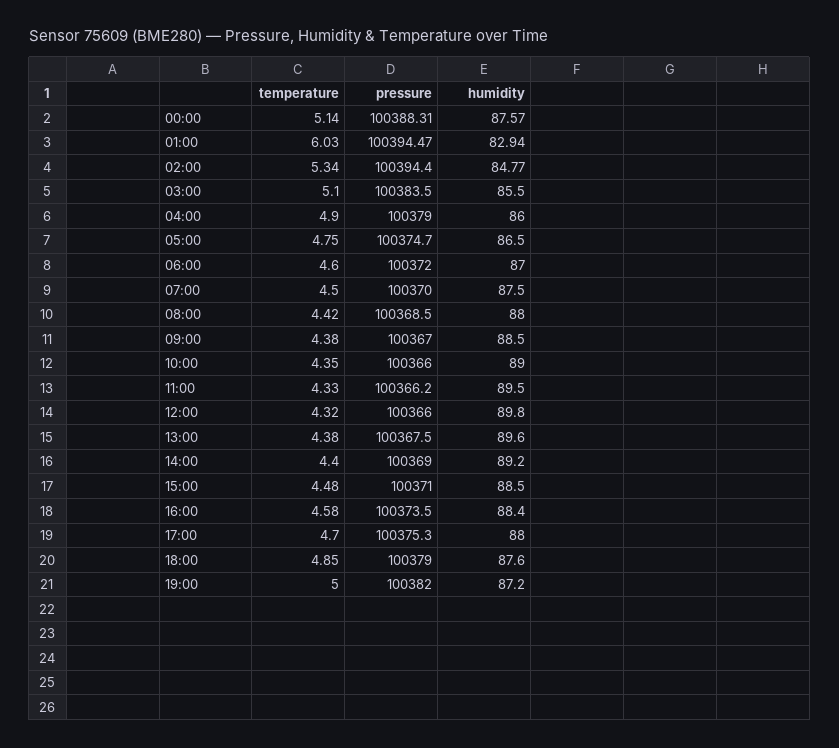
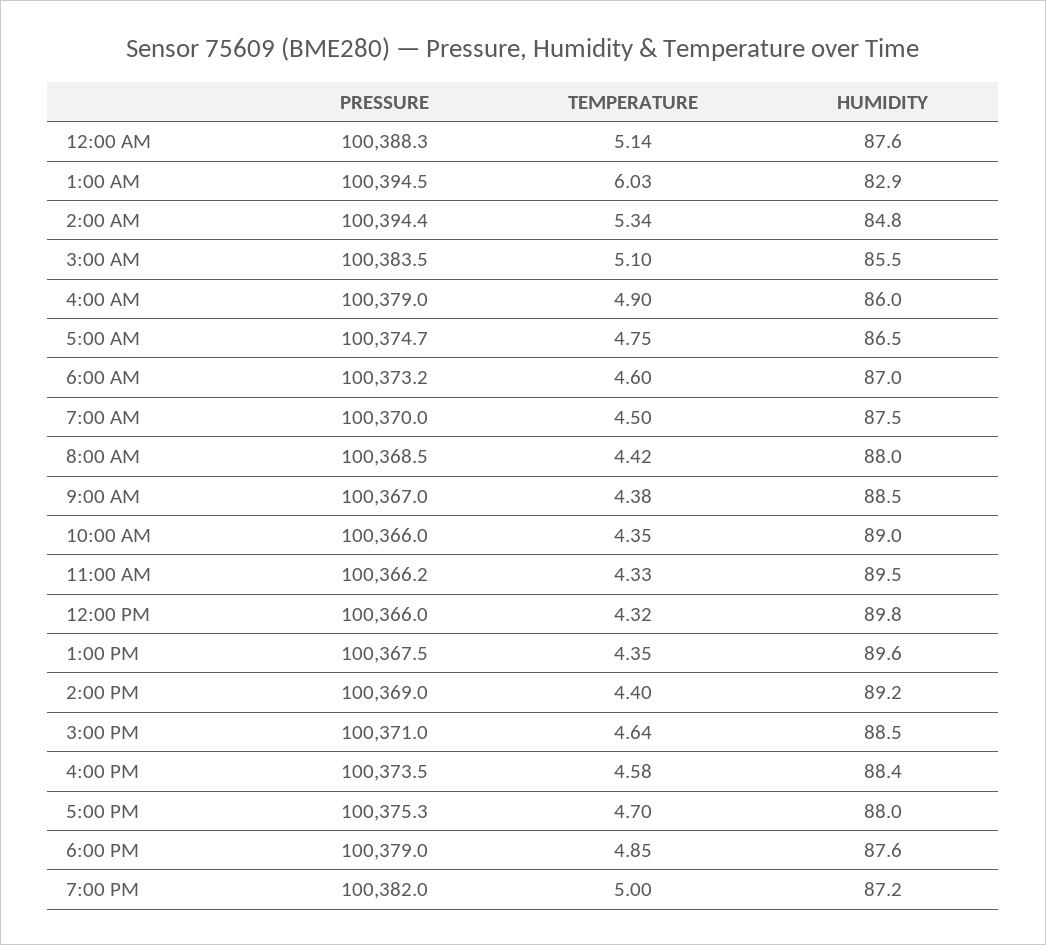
  {
    "temperature": {
      "00:00": 5.14,
      "01:00": 6.03,
      "02:00": 5.34,
      "03:00": 5.1,
      "04:00": 4.9,
      "05:00": 4.75,
      "06:00": 4.6,
      "07:00": 4.5,
      "08:00": 4.42,
      "09:00": 4.38,
      "10:00": 4.35,
      "11:00": 4.33,
      "12:00": 4.32,
-     "13:00": 4.38,
+     "13:00": 4.35,
      "14:00": 4.4,
-     "15:00": 4.48,
+     "15:00": 4.64,
      "16:00": 4.58,
      "17:00": 4.7,
      "18:00": 4.85,
      "19:00": 5
    },
    "pressure": {
      "00:00": 100388.31,
      "01:00": 100394.47,
      "02:00": 100394.4,
      "03:00": 100383.5,
      "04:00": 100379,
      "05:00": 100374.7,
-     "06:00": 100372,
+     "06:00": 100373.2,
      "07:00": 100370,
      "08:00": 100368.5,
      "09:00": 100367,
      "10:00": 100366,
      "11:00": 100366.2,
      "12:00": 100366,
      "13:00": 100367.5,
      "14:00": 100369,
      "15:00": 100371,
      "16:00": 100373.5,
      "17:00": 100375.3,
      "18:00": 100379,
      "19:00": 100382
    },
    "humidity": {
      "00:00": 87.57,
      "01:00": 82.94,
      "02:00": 84.77,
      "03:00": 85.5,
      "04:00": 86,
      "05:00": 86.5,
      "06:00": 87,
      "07:00": 87.5,
      "08:00": 88,
      "09:00": 88.5,
      "10:00": 89,
      "11:00": 89.5,
      "12:00": 89.8,
      "13:00": 89.6,
      "14:00": 89.2,
      "15:00": 88.5,
      "16:00": 88.4,
      "17:00": 88,
      "18:00": 87.6,
      "19:00": 87.2
    }
  }

